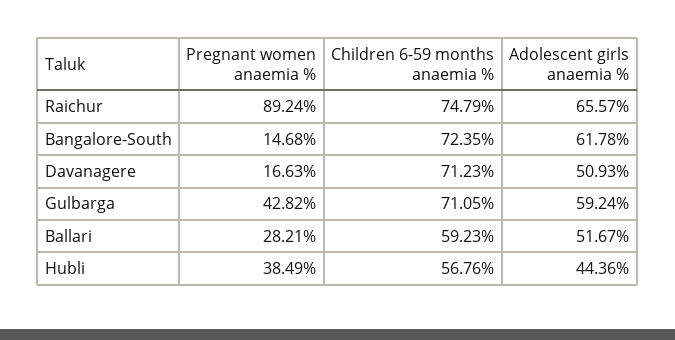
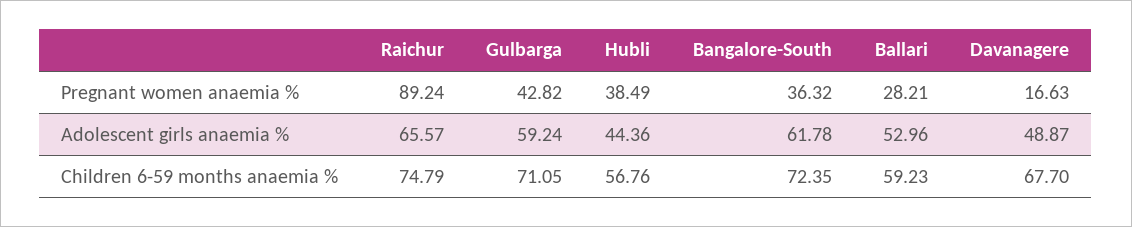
  {
    "Pregnant women anaemia %": {
      "Raichur": 89.24,
-     "Bangalore-South": 14.68,
+     "Bangalore-South": 36.32,
      "Davanagere": 16.63,
      "Gulbarga": 42.82,
      "Ballari": 28.21,
      "Hubli": 38.49
    },
    "Children 6-59 months anaemia %": {
      "Raichur": 74.79,
      "Bangalore-South": 72.35,
-     "Davanagere": 71.23,
+     "Davanagere": 67.7,
      "Gulbarga": 71.05,
      "Ballari": 59.23,
      "Hubli": 56.76
    },
    "Adolescent girls anaemia %": {
      "Raichur": 65.57,
      "Bangalore-South": 61.78,
-     "Davanagere": 50.93,
+     "Davanagere": 48.87,
      "Gulbarga": 59.24,
-     "Ballari": 51.67,
+     "Ballari": 52.96,
      "Hubli": 44.36
    }
  }

